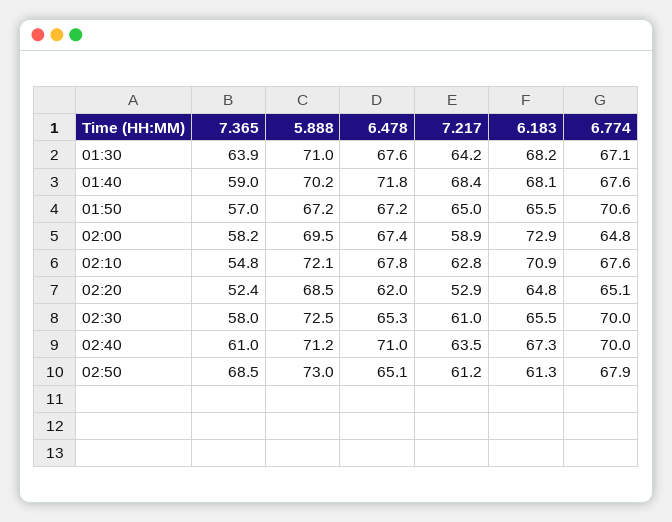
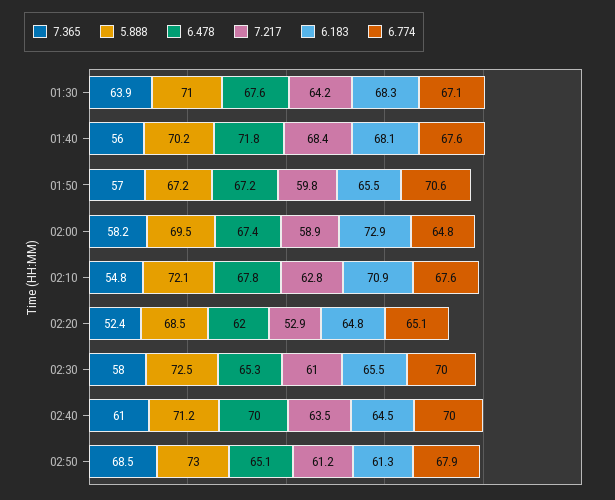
  {
    "7.365": {
      "01:30": 63.9,
-     "01:40": 59,
+     "01:40": 56,
      "01:50": 57,
      "02:00": 58.2,
      "02:10": 54.8,
      "02:20": 52.4,
      "02:30": 58,
      "02:40": 61,
      "02:50": 68.5
    },
    "5.888": {
      "01:30": 71,
      "01:40": 70.2,
      "01:50": 67.2,
      "02:00": 69.5,
      "02:10": 72.1,
      "02:20": 68.5,
      "02:30": 72.5,
      "02:40": 71.2,
      "02:50": 73
    },
    "6.478": {
      "01:30": 67.6,
      "01:40": 71.8,
      "01:50": 67.2,
      "02:00": 67.4,
      "02:10": 67.8,
      "02:20": 62,
      "02:30": 65.3,
-     "02:40": 71,
+     "02:40": 70,
      "02:50": 65.1
    },
    "7.217": {
      "01:30": 64.2,
      "01:40": 68.4,
-     "01:50": 65,
+     "01:50": 59.8,
      "02:00": 58.9,
      "02:10": 62.8,
      "02:20": 52.9,
      "02:30": 61,
      "02:40": 63.5,
      "02:50": 61.2
    },
    "6.183": {
-     "01:30": 68.2,
+     "01:30": 68.3,
      "01:40": 68.1,
      "01:50": 65.5,
      "02:00": 72.9,
      "02:10": 70.9,
      "02:20": 64.8,
      "02:30": 65.5,
-     "02:40": 67.3,
+     "02:40": 64.5,
      "02:50": 61.3
    },
    "6.774": {
      "01:30": 67.1,
      "01:40": 67.6,
      "01:50": 70.6,
      "02:00": 64.8,
      "02:10": 67.6,
      "02:20": 65.1,
      "02:30": 70,
      "02:40": 70,
      "02:50": 67.9
    }
  }

